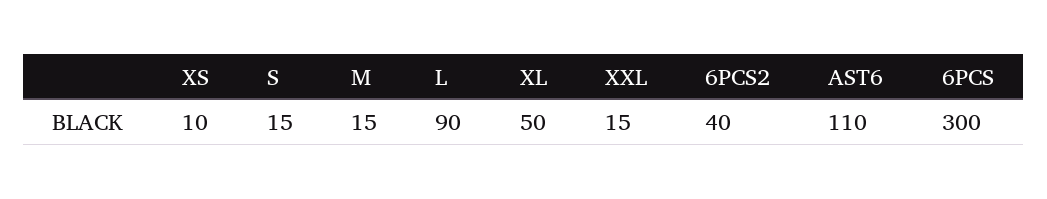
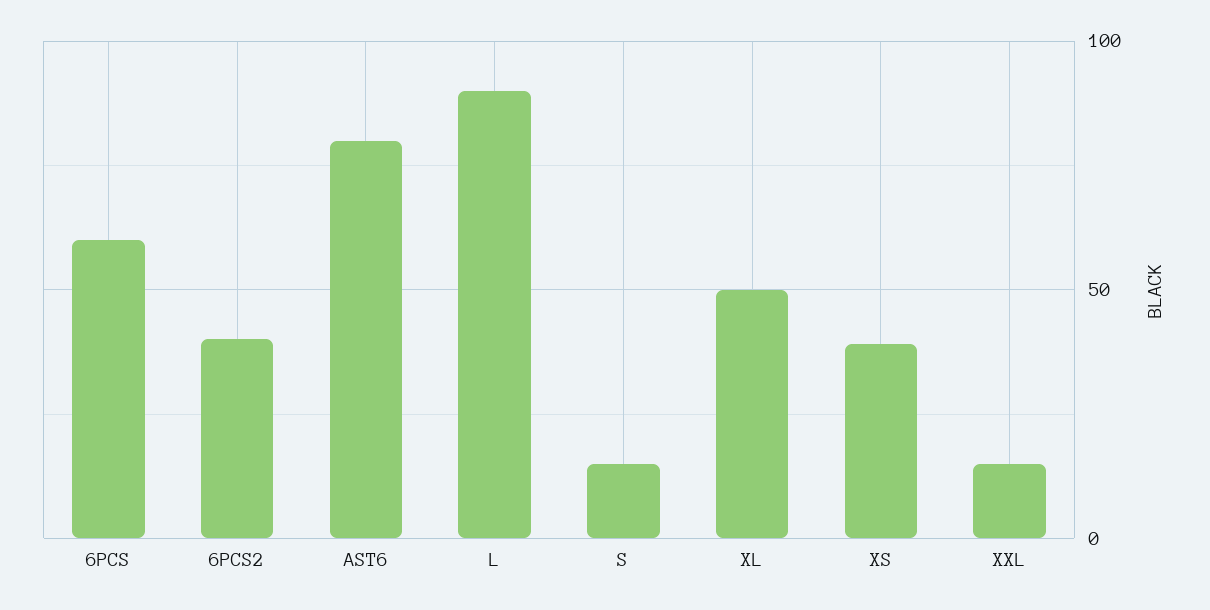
  {
-   "XS": 10,
+   "XS": 40,
    "S": 15,
-   "M": 15,
    "L": 90,
    "XL": 50,
    "XXL": 15,
    "6PCS2": 40,
-   "AST6": 110,
+   "AST6": 80,
-   "6PCS": 300
+   "6PCS": 60
  }

